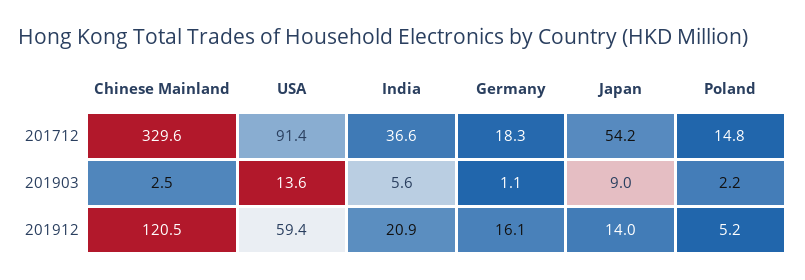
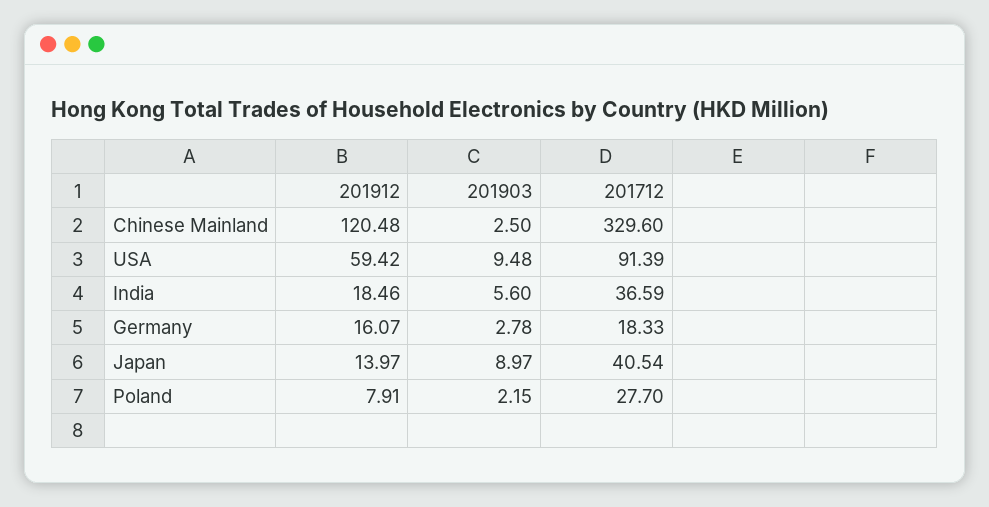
  {
    "Chinese Mainland": {
      "201712": 329.6,
      "201903": 2.5,
      "201912": 120.48
    },
    "USA": {
      "201712": 91.39,
-     "201903": 13.6,
+     "201903": 9.48,
      "201912": 59.42
    },
    "India": {
      "201712": 36.59,
      "201903": 5.6,
-     "201912": 20.9
+     "201912": 18.46
    },
    "Germany": {
      "201712": 18.33,
-     "201903": 1.1,
+     "201903": 2.78,
      "201912": 16.07
    },
    "Japan": {
-     "201712": 54.2,
+     "201712": 40.54,
      "201903": 8.97,
      "201912": 13.97
    },
    "Poland": {
-     "201712": 14.8,
+     "201712": 27.7,
      "201903": 2.15,
-     "201912": 5.2
+     "201912": 7.91
    }
  }

